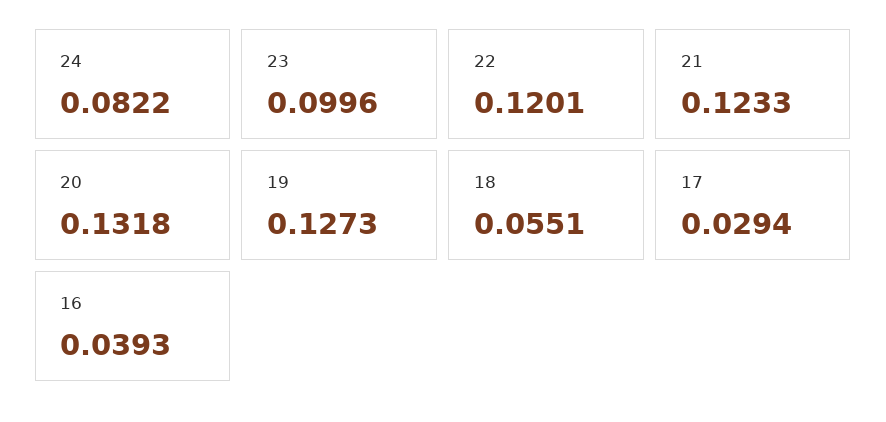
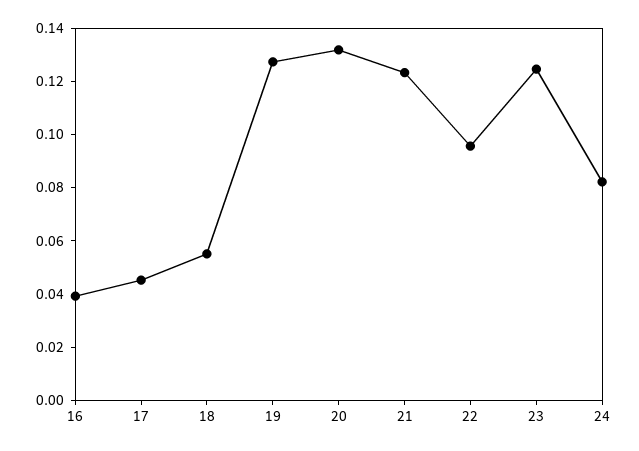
  {
    "24": 0.0822,
-   "23": 0.0996,
+   "23": 0.125,
-   "22": 0.1201,
+   "22": 0.095,
    "21": 0.1233,
    "20": 0.1318,
    "19": 0.1273,
    "18": 0.0551,
-   "17": 0.0294,
+   "17": 0.045,
    "16": 0.0393
  }

